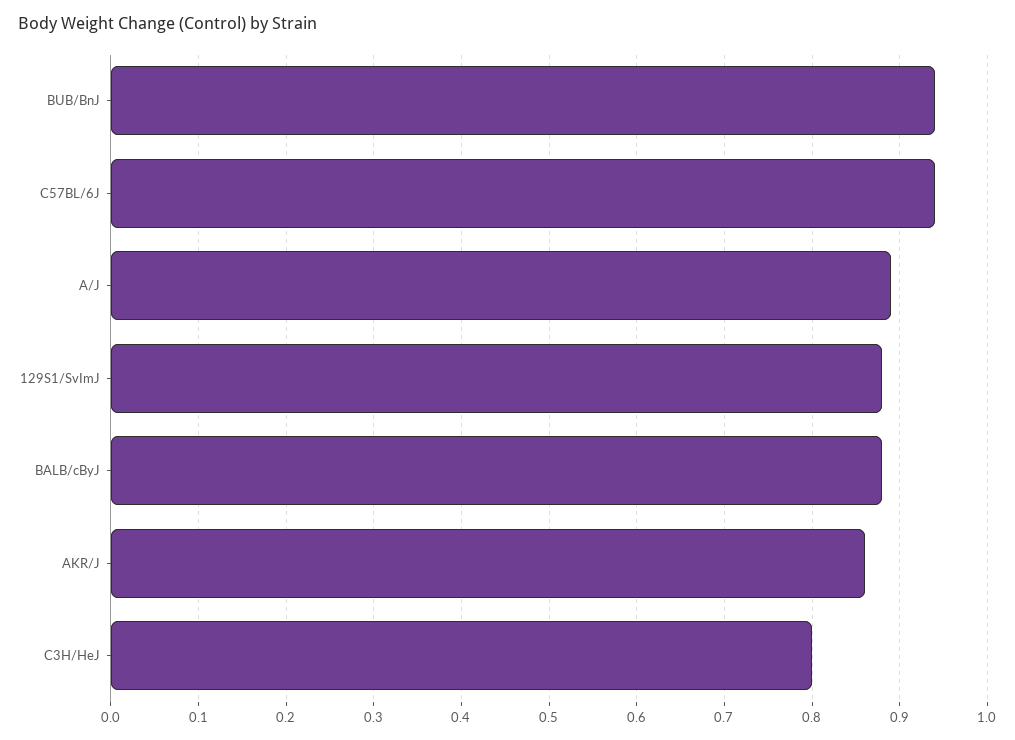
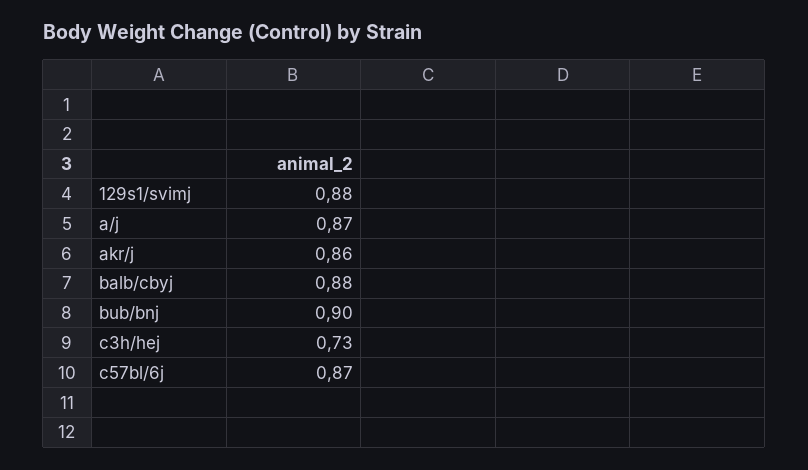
  {
-   "BUB/BnJ": 0.94,
+   "BUB/BnJ": 0.9,
-   "C57BL/6J": 0.94,
+   "C57BL/6J": 0.87,
-   "A/J": 0.89,
+   "A/J": 0.87,
    "129S1/SvImJ": 0.88,
    "BALB/cByJ": 0.88,
    "AKR/J": 0.86,
-   "C3H/HeJ": 0.8
+   "C3H/HeJ": 0.73
  }

